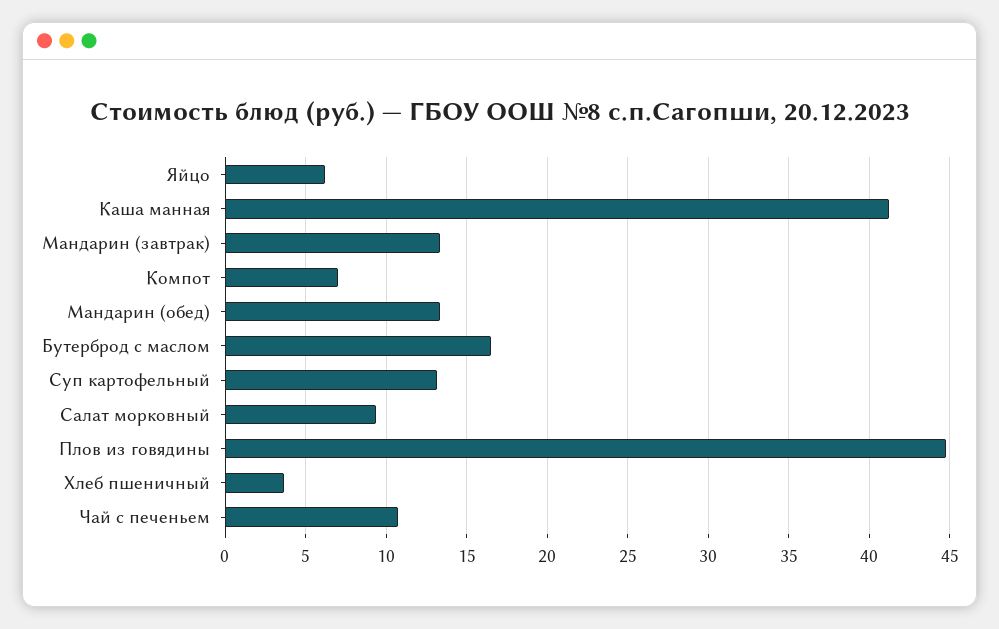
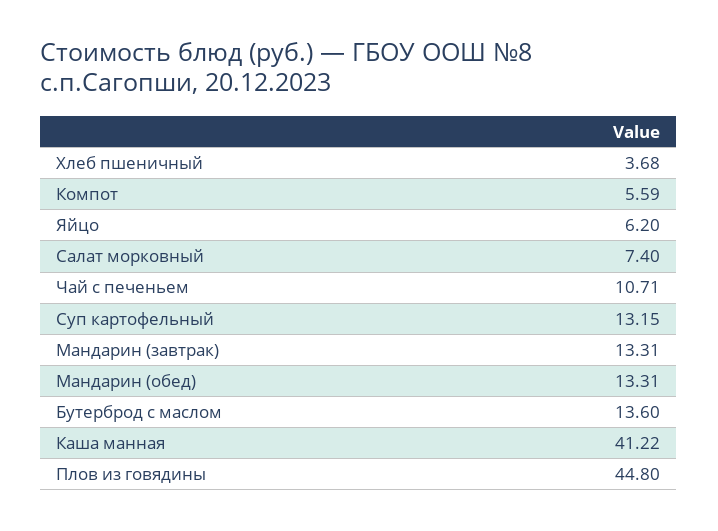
  {
    "Яйцо": 6.2,
    "Каша манная": 41.22,
    "Мандарин (завтрак)": 13.31,
-   "Компот": 7,
+   "Компот": 5.59,
    "Мандарин (обед)": 13.31,
-   "Бутерброд с маслом": 16.5,
+   "Бутерброд с маслом": 13.6,
    "Суп картофельный": 13.15,
-   "Салат морковный": 9.5,
+   "Салат морковный": 7.4,
    "Плов из говядины": 44.8,
    "Хлеб пшеничный": 3.68,
    "Чай с печеньем": 10.71
  }

